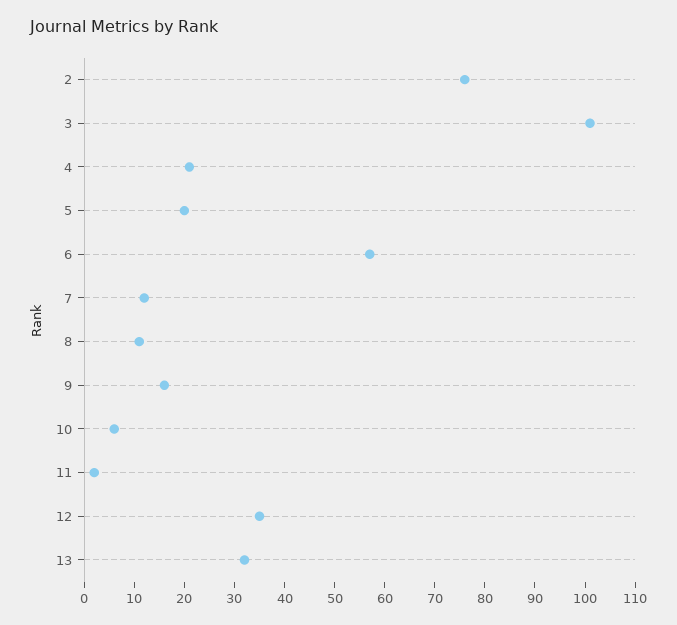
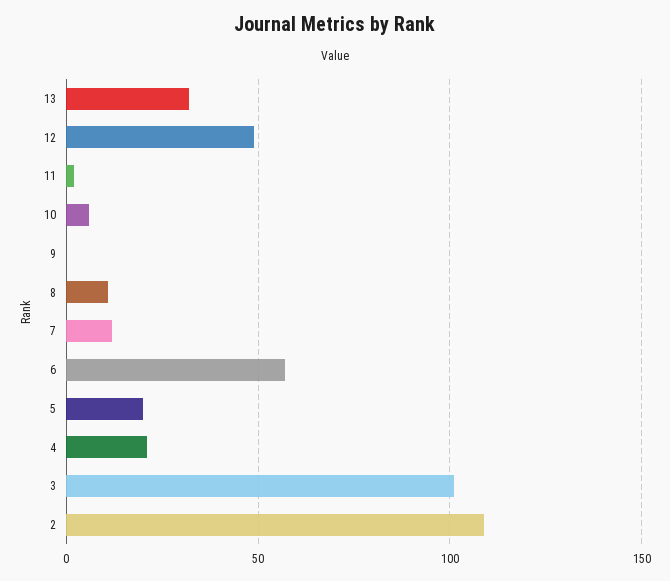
  {
-   "2": 75,
+   "2": 110,
    "3": 100,
    "4": 20,
    "5": 20,
    "6": 55,
    "7": 10,
    "8": 10,
-   "9": 15,
+   "9": 0,
    "10": 5,
    "11": 0,
-   "12": 35,
+   "12": 50,
    "13": 30
  }

